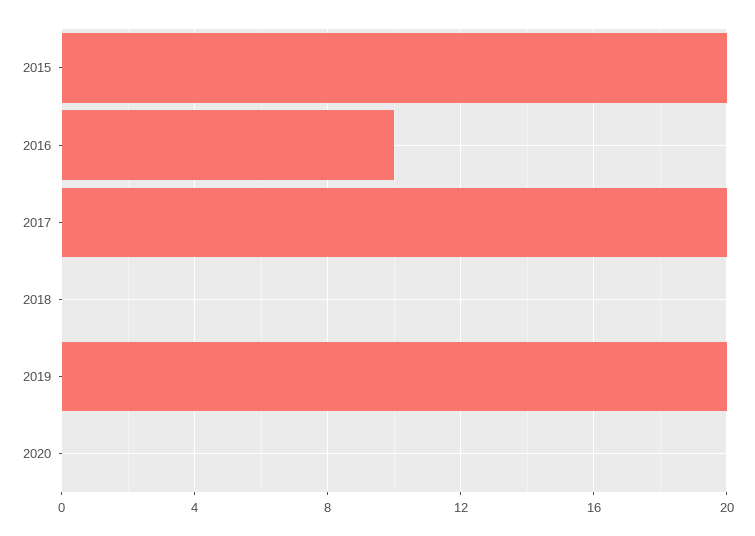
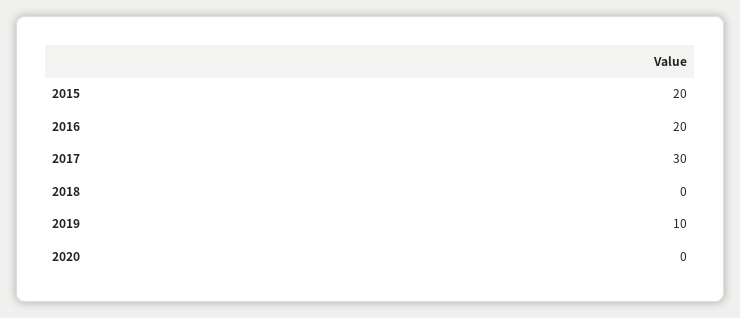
  {
    "2015": 20,
-   "2016": 10,
+   "2016": 20,
-   "2017": 20,
+   "2017": 30,
    "2018": 0,
-   "2019": 20,
+   "2019": 10,
    "2020": 0
  }

